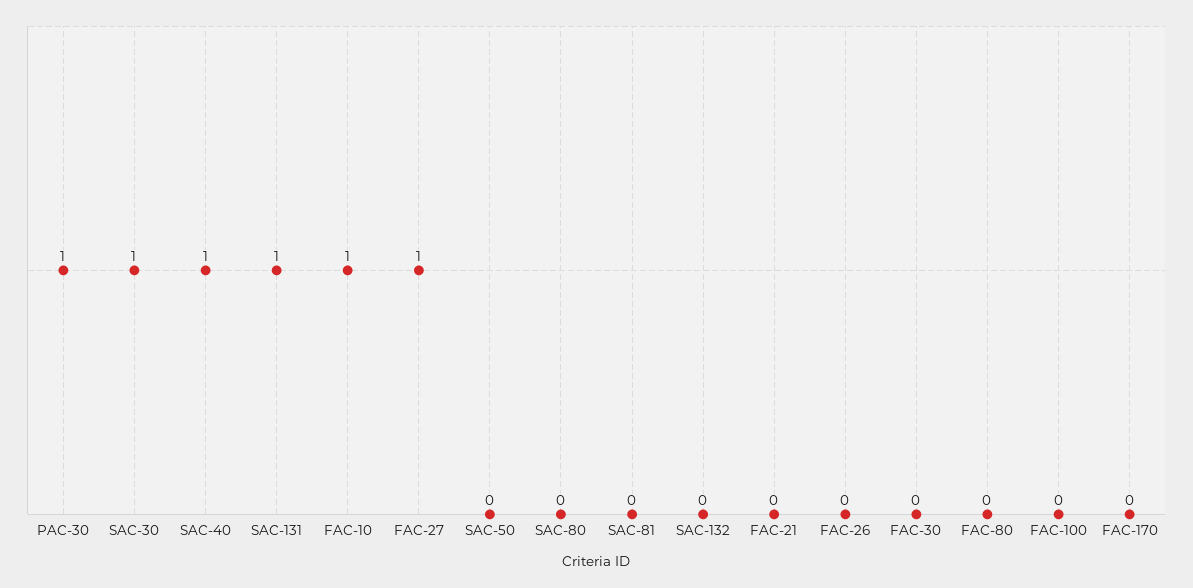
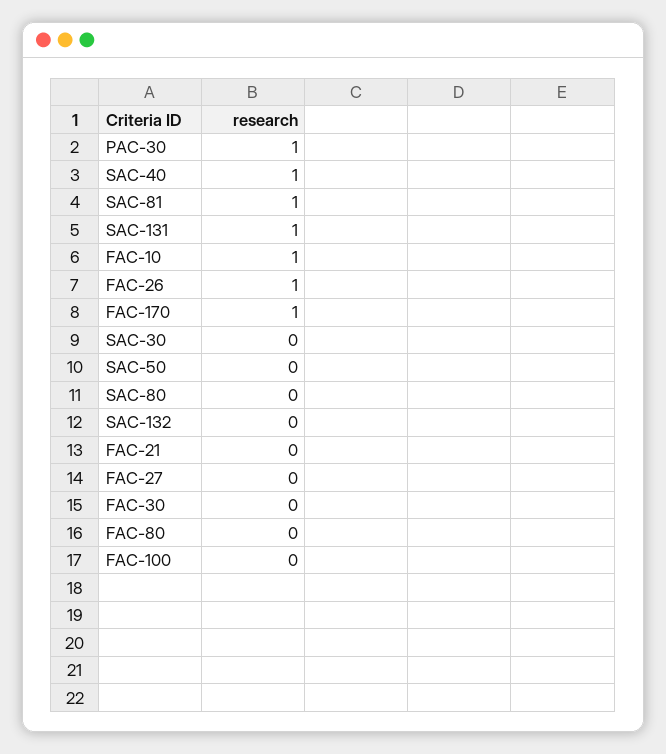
  {
    "PAC-30": 1,
-   "SAC-30": 1,
+   "SAC-30": 0,
    "SAC-40": 1,
    "SAC-131": 1,
    "FAC-10": 1,
-   "FAC-27": 1,
+   "FAC-27": 0,
    "SAC-50": 0,
    "SAC-80": 0,
-   "SAC-81": 0,
+   "SAC-81": 1,
    "SAC-132": 0,
    "FAC-21": 0,
-   "FAC-26": 0,
+   "FAC-26": 1,
    "FAC-30": 0,
    "FAC-80": 0,
    "FAC-100": 0,
-   "FAC-170": 0
+   "FAC-170": 1
  }

